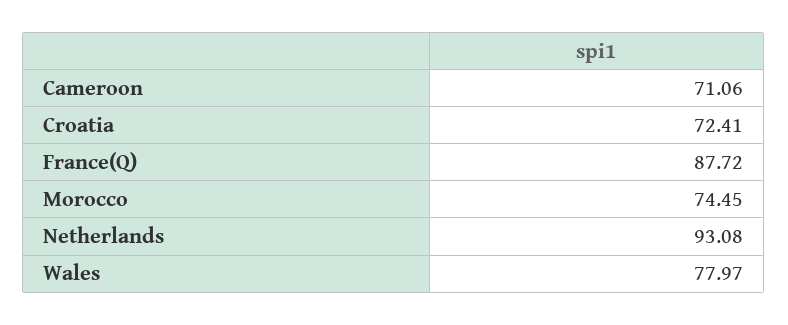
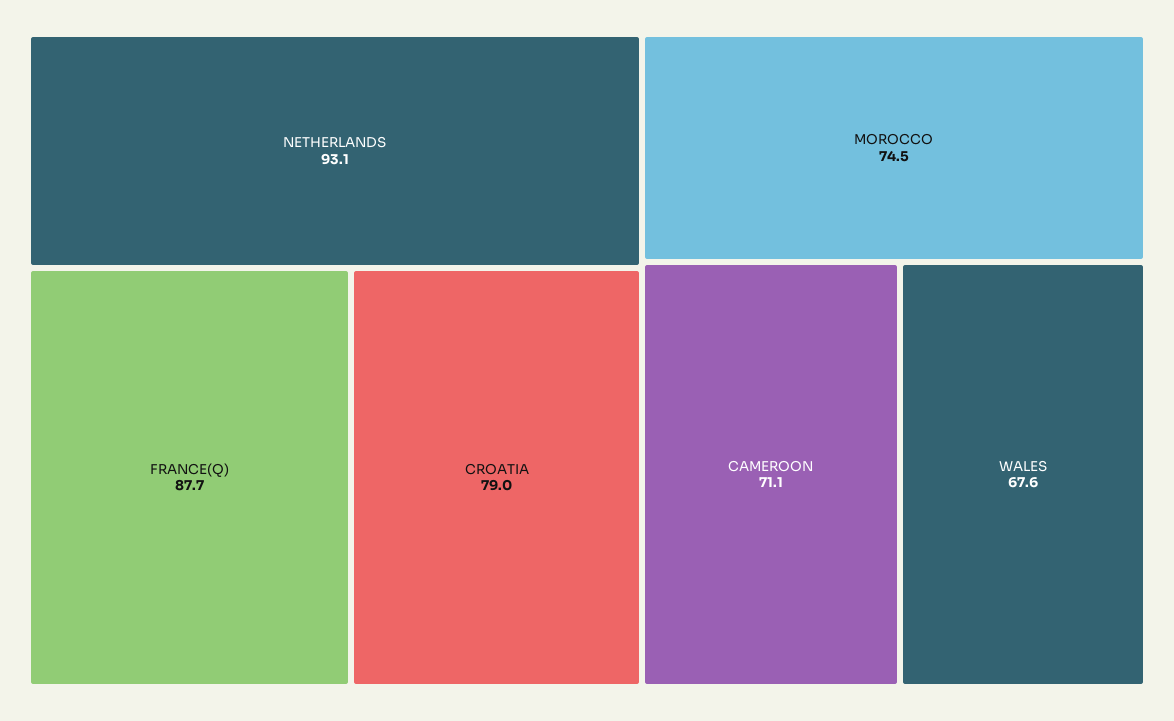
  {
    "Cameroon": 71.06,
-   "Croatia": 72.41,
+   "Croatia": 79,
    "France(Q)": 87.72,
    "Morocco": 74.45,
    "Netherlands": 93.08,
-   "Wales": 77.97
+   "Wales": 67.6
  }

